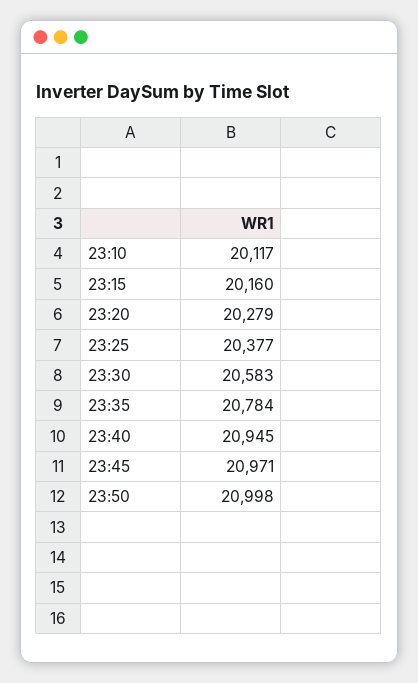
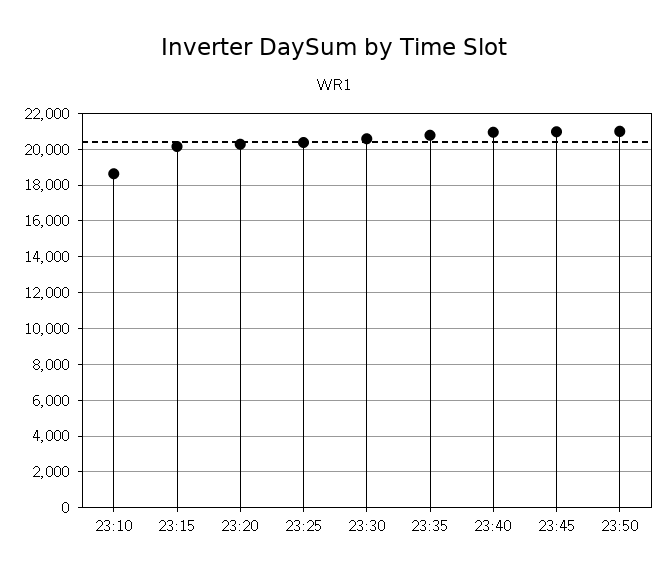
  {
-   "23:10": 20117,
+   "23:10": 18500,
    "23:15": 20160,
    "23:20": 20279,
    "23:25": 20377,
    "23:30": 20583,
    "23:35": 20784,
    "23:40": 20945,
    "23:45": 20971,
    "23:50": 20998
  }

